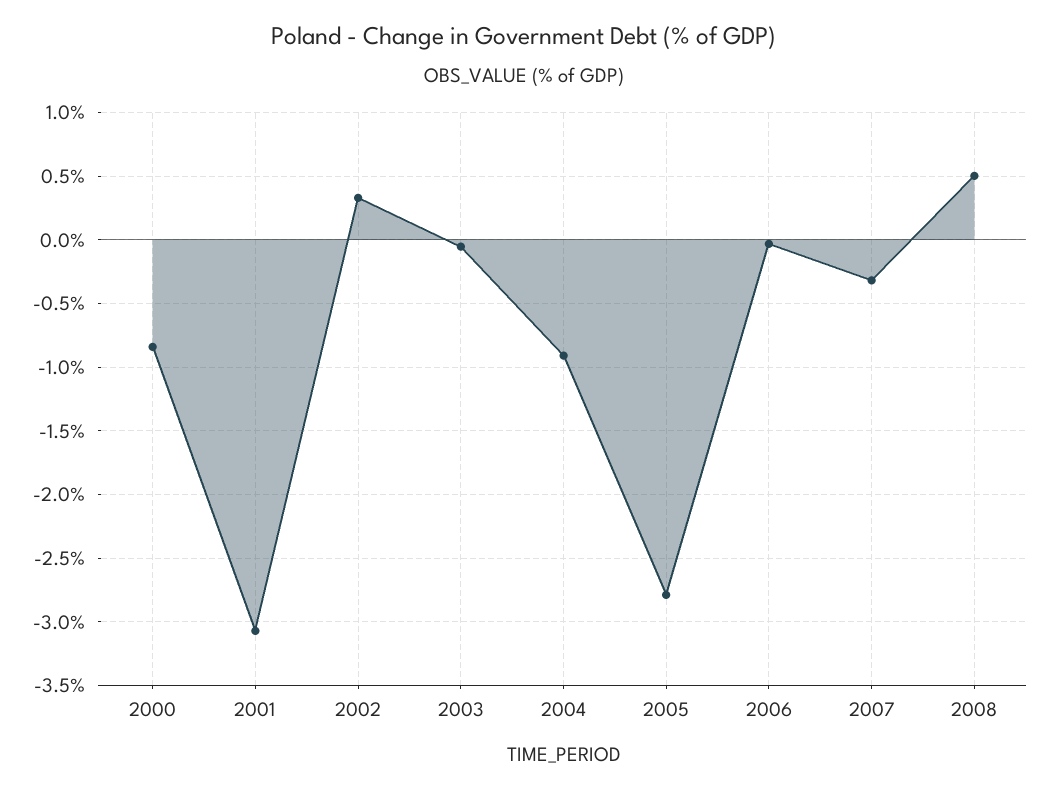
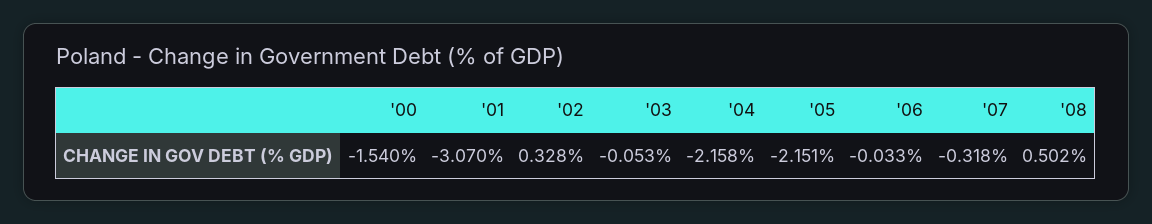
  {
-   "2000": -0.85,
+   "2000": -1.54,
    "2001": -3.07,
    "2002": 0.328,
    "2003": -0.053,
-   "2004": -0.9,
+   "2004": -2.158,
-   "2005": -2.8,
+   "2005": -2.151,
    "2006": -0.033,
    "2007": -0.318,
    "2008": 0.502
  }

